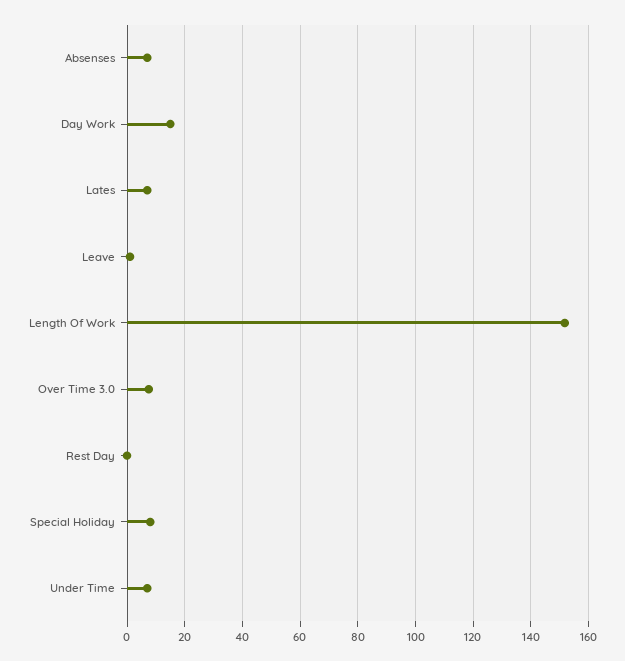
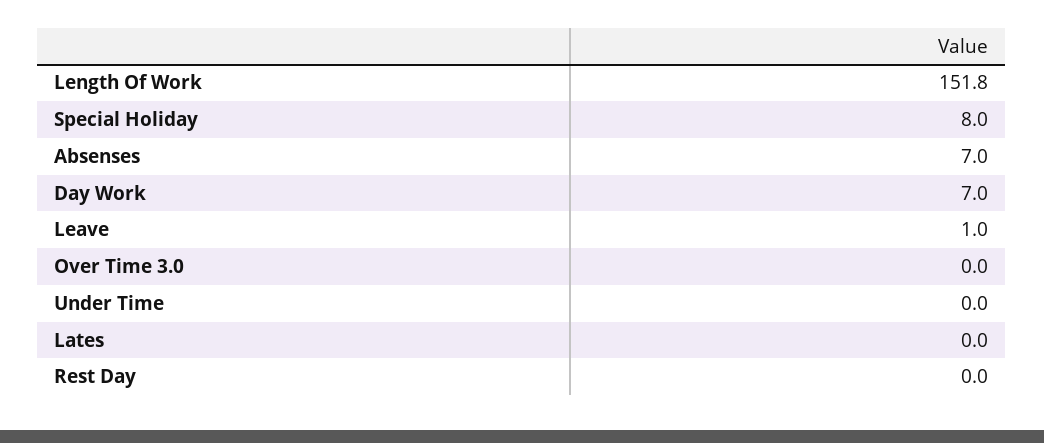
  {
    "Absenses": 7,
-   "Day Work": 15,
+   "Day Work": 7,
-   "Lates": 7.5,
+   "Lates": 0,
    "Leave": 1,
    "Length Of Work": 151.8,
-   "Over Time 3.0": 7.5,
+   "Over Time 3.0": 0,
    "Rest Day": 0,
    "Special Holiday": 8,
-   "Under Time": 7.5
+   "Under Time": 0
  }

